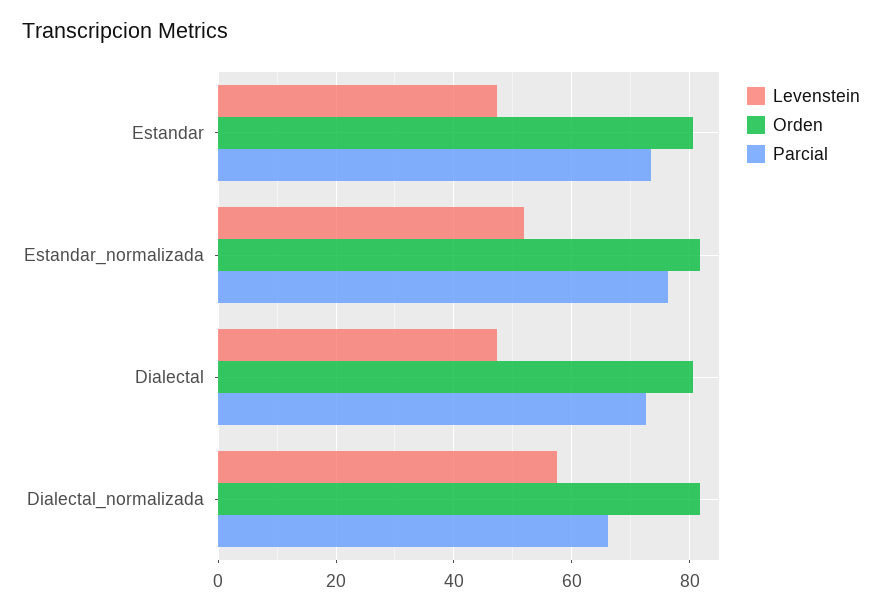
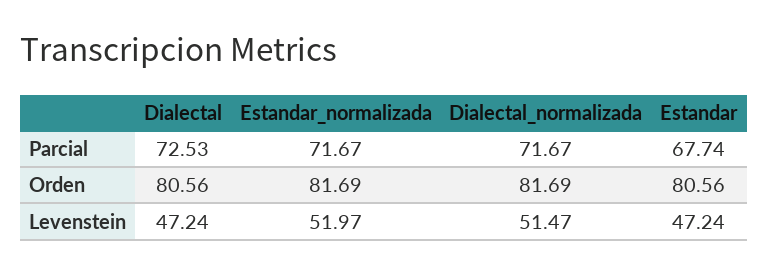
  {
    "Levenstein": {
      "Estandar": 47.24,
      "Estandar_normalizada": 51.97,
      "Dialectal": 47.24,
-     "Dialectal_normalizada": 58
+     "Dialectal_normalizada": 51.47
    },
    "Orden": {
      "Estandar": 80.56,
      "Estandar_normalizada": 81.69,
      "Dialectal": 80.56,
      "Dialectal_normalizada": 81.69
    },
    "Parcial": {
-     "Estandar": 74,
+     "Estandar": 67.74,
-     "Estandar_normalizada": 76,
+     "Estandar_normalizada": 71.67,
      "Dialectal": 72.53,
-     "Dialectal_normalizada": 66
+     "Dialectal_normalizada": 71.67
    }
  }

